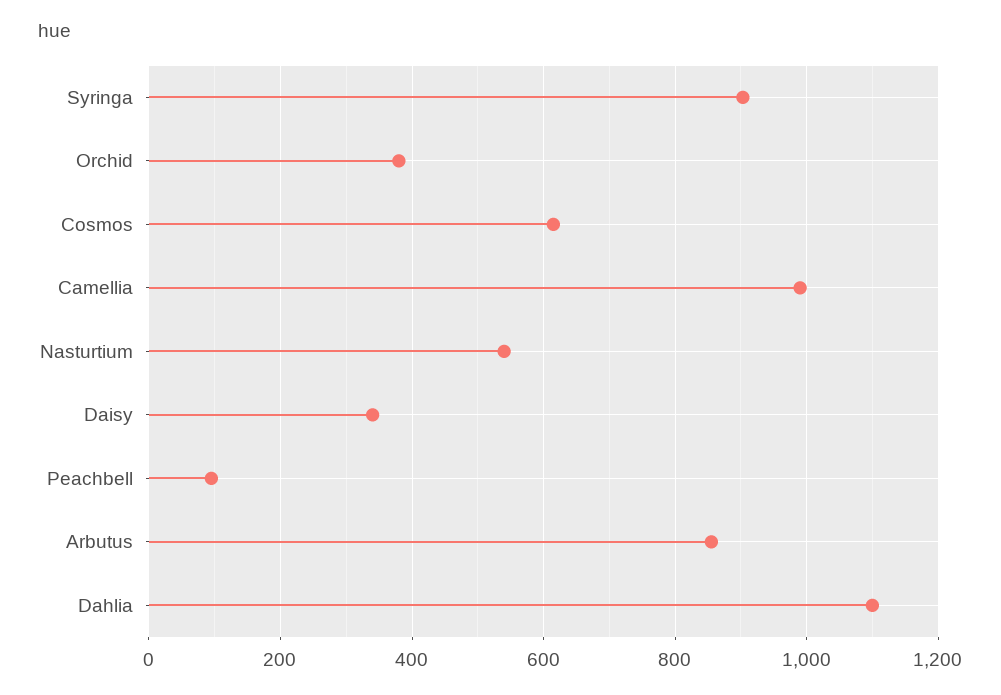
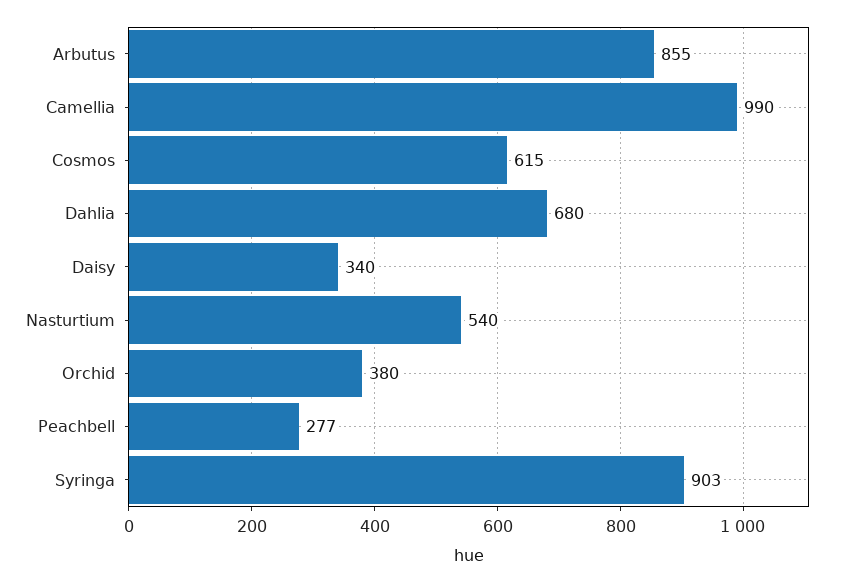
  {
    "Syringa": 903,
    "Orchid": 380,
    "Cosmos": 615,
    "Camellia": 990,
    "Nasturtium": 540,
    "Daisy": 340,
-   "Peachbell": 100,
+   "Peachbell": 277,
    "Arbutus": 855,
-   "Dahlia": 1100
+   "Dahlia": 680
  }

